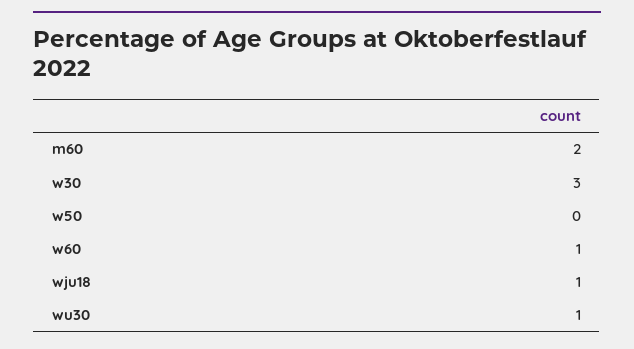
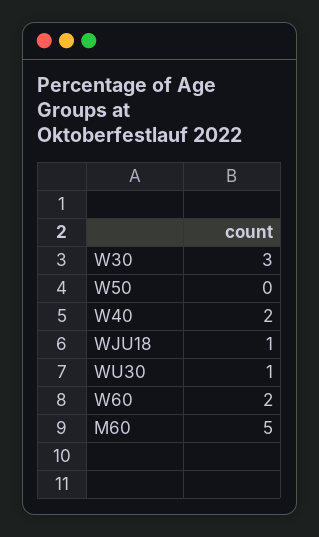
  {
-   "m60": 2,
+   "m60": 5,
    "w30": 3,
    "w50": 0,
-   "w60": 1,
+   "w60": 2,
    "wju18": 1,
-   "wu30": 1
+   "wu30": 1,
+   "W40": 2
  }

